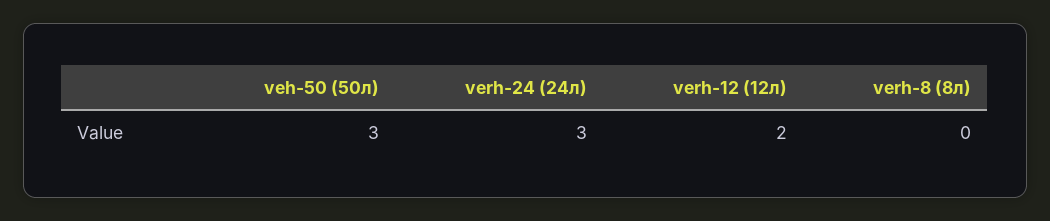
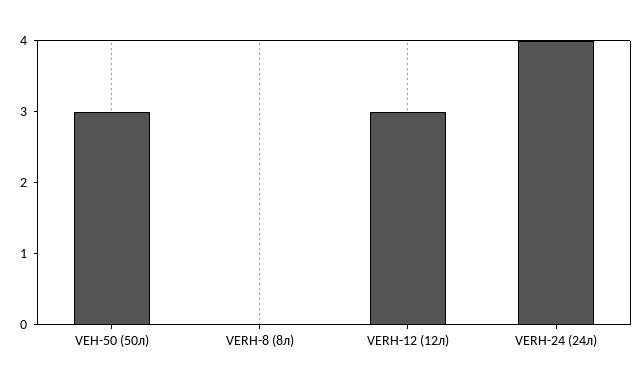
  {
    "veh-50 (50л)": 3,
-   "verh-24 (24л)": 3,
+   "verh-24 (24л)": 4,
-   "verh-12 (12л)": 2,
+   "verh-12 (12л)": 3,
    "verh-8 (8л)": 0
  }

